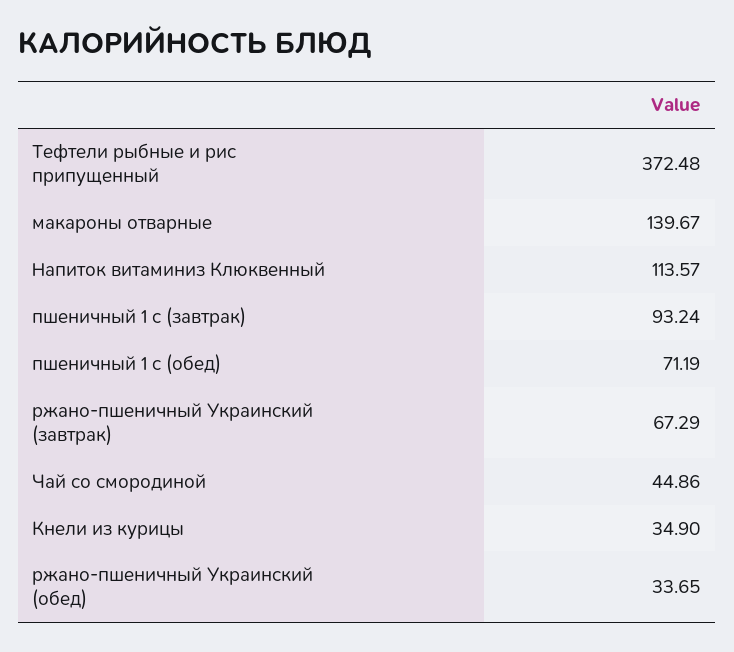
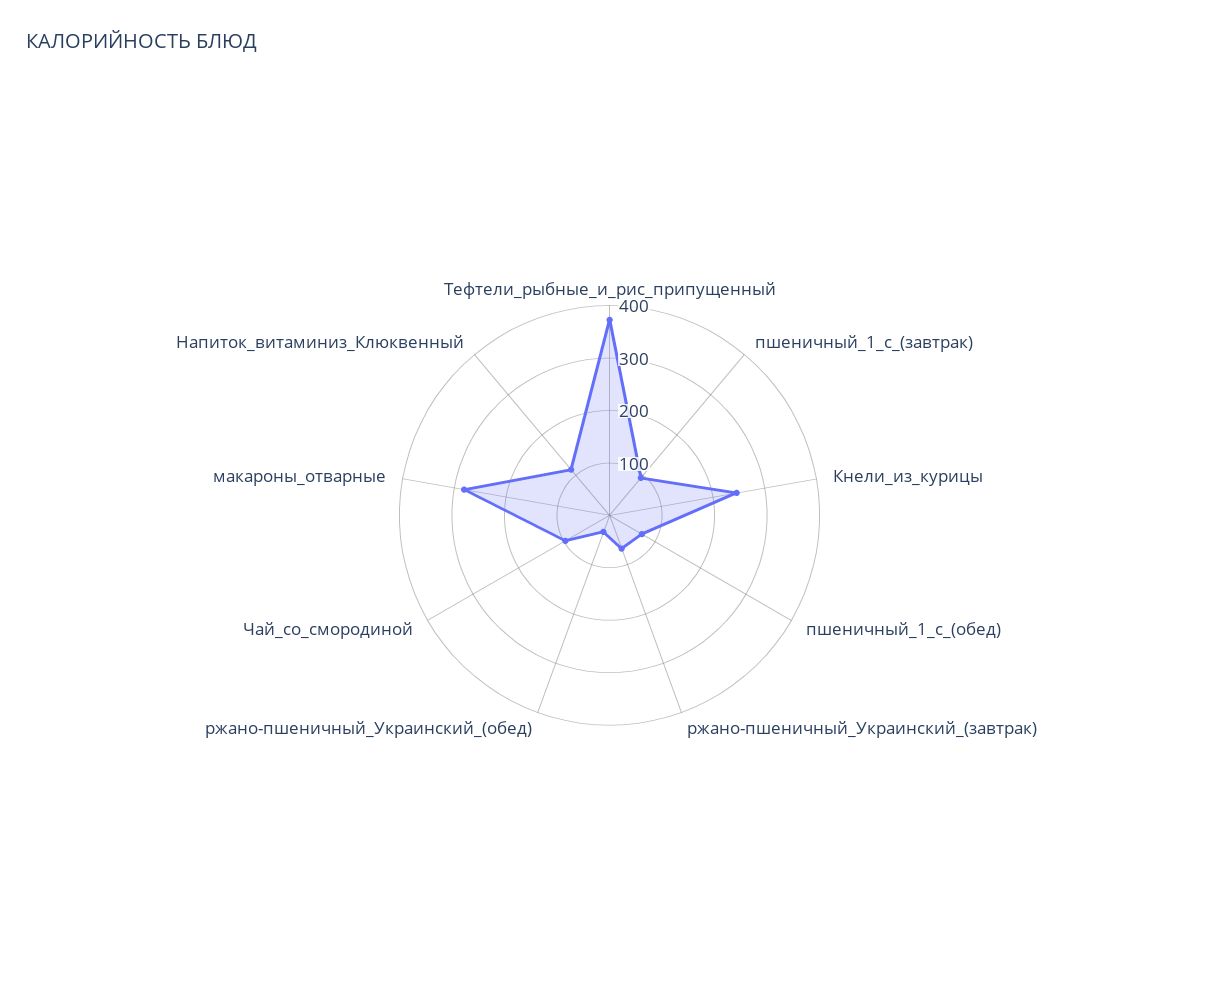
  {
    "Тефтели рыбные и рис припущенный": 372.48,
-   "макароны отварные": 139.67,
+   "макароны отварные": 280,
    "Напиток витаминиз Клюквенный": 113.57,
    "пшеничный 1 с (завтрак)": 93.24,
    "пшеничный 1 с (обед)": 71.19,
    "ржано-пшеничный Украинский (завтрак)": 67.29,
-   "Чай со смородиной": 44.86,
+   "Чай со смородиной": 100,
-   "Кнели из курицы": 34.9,
+   "Кнели из курицы": 240,
    "ржано-пшеничный Украинский (обед)": 33.65
  }

